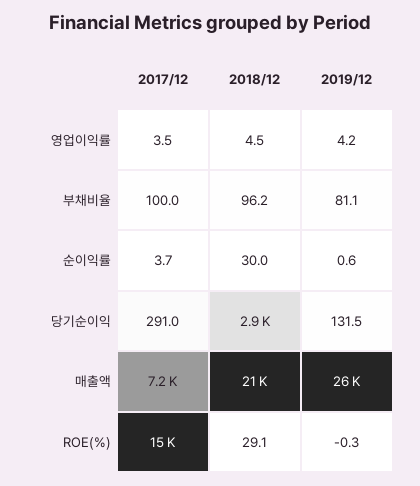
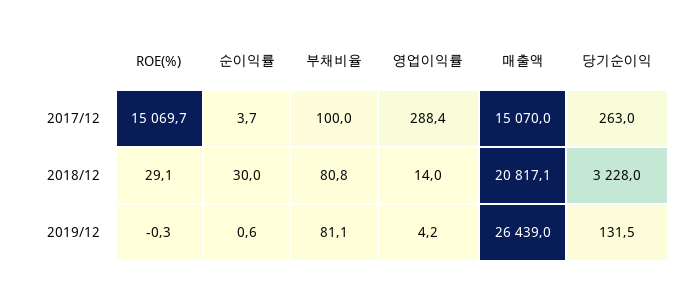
  {
    "2017/12": {
-     "영업이익률": 3.5,
+     "영업이익률": 288.4,
      "부채비율": 100,
      "순이익률": 3.7,
-     "당기순이익": 291,
+     "당기순이익": 263,
-     "매출액": 7200,
+     "매출액": 15070,
      "ROE(%)": 15069.7
    },
    "2018/12": {
-     "영업이익률": 4.5,
+     "영업이익률": 14,
-     "부채비율": 96.2,
+     "부채비율": 80.8,
      "순이익률": 30,
-     "당기순이익": 2900,
+     "당기순이익": 3228,
      "매출액": 20817.1,
      "ROE(%)": 29.1
    },
    "2019/12": {
      "영업이익률": 4.2,
      "부채비율": 81.1,
      "순이익률": 0.6,
      "당기순이익": 131.5,
      "매출액": 26439,
      "ROE(%)": -0.3
    }
  }

